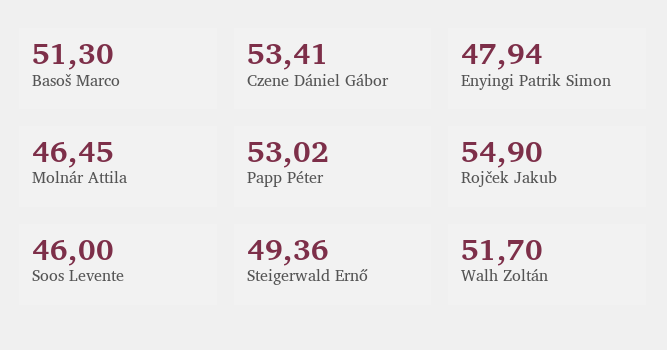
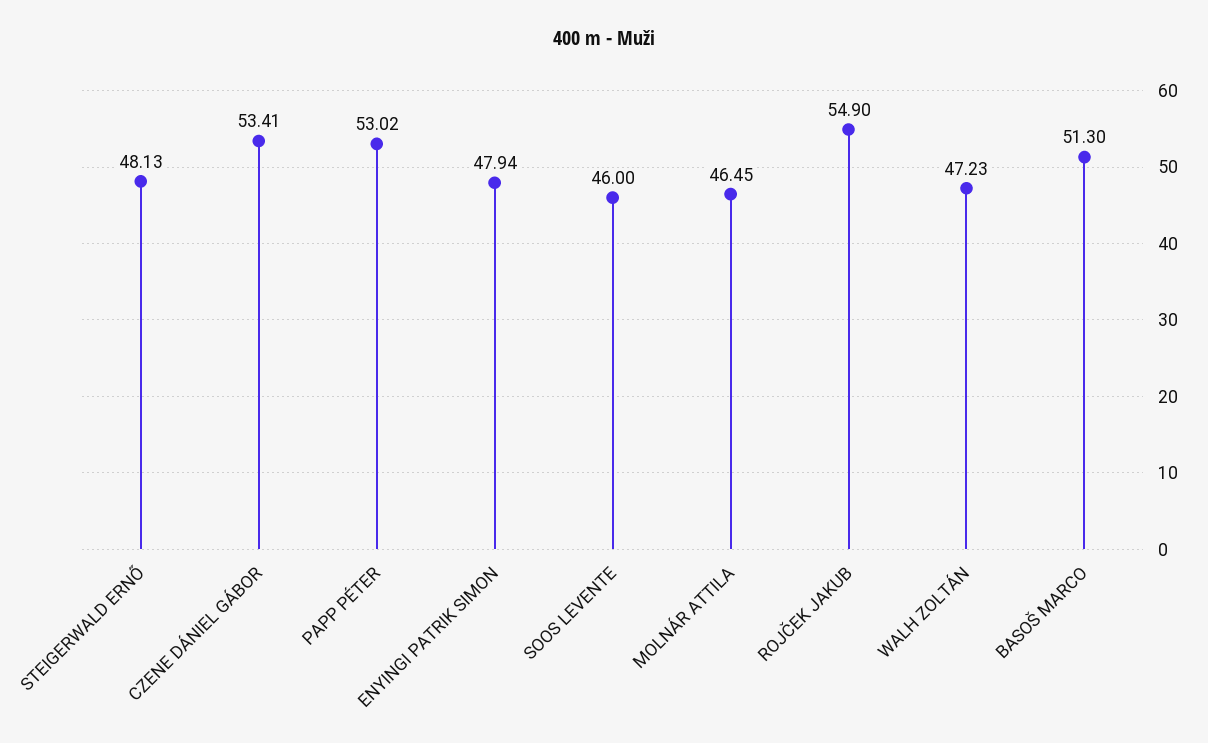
  {
    "Basoš Marco": 51.3,
    "Czene Dániel Gábor": 53.41,
    "Enyingi Patrik Simon": 47.94,
    "Molnár Attila": 46.45,
    "Papp Péter": 53.02,
    "Rojček Jakub": 54.9,
    "Soos Levente": 46,
-   "Steigerwald Ernő": 49.36,
+   "Steigerwald Ernő": 48.13,
-   "Walh Zoltán": 51.7
+   "Walh Zoltán": 47.23
  }

